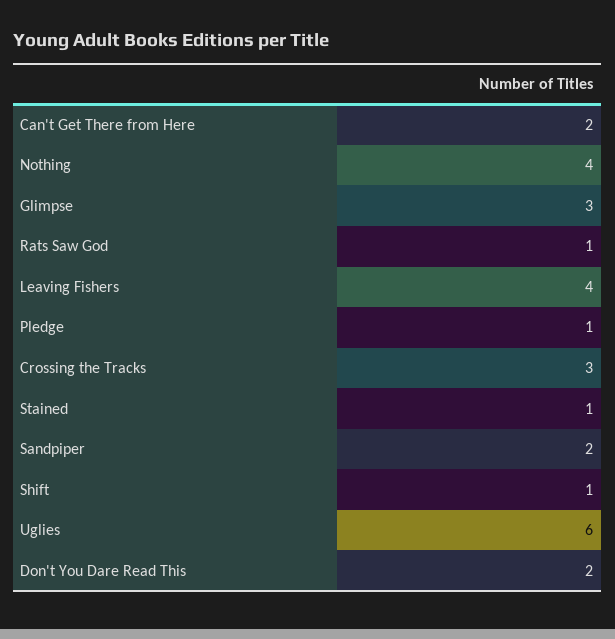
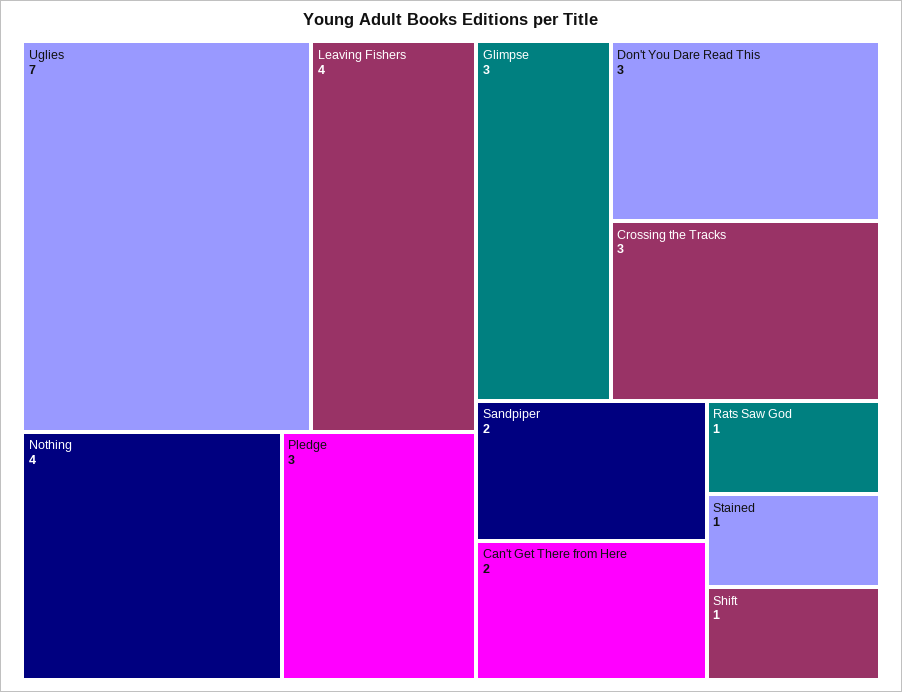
  {
    "Can't Get There from Here": 2,
    "Nothing": 4,
    "Glimpse": 3,
    "Rats Saw God": 1,
    "Leaving Fishers": 4,
-   "Pledge": 1,
+   "Pledge": 3,
    "Crossing the Tracks": 3,
    "Stained": 1,
    "Sandpiper": 2,
    "Shift": 1,
-   "Uglies": 6,
+   "Uglies": 7,
-   "Don't You Dare Read This": 2
+   "Don't You Dare Read This": 3
  }

